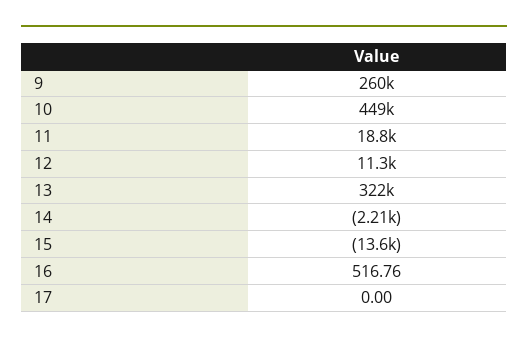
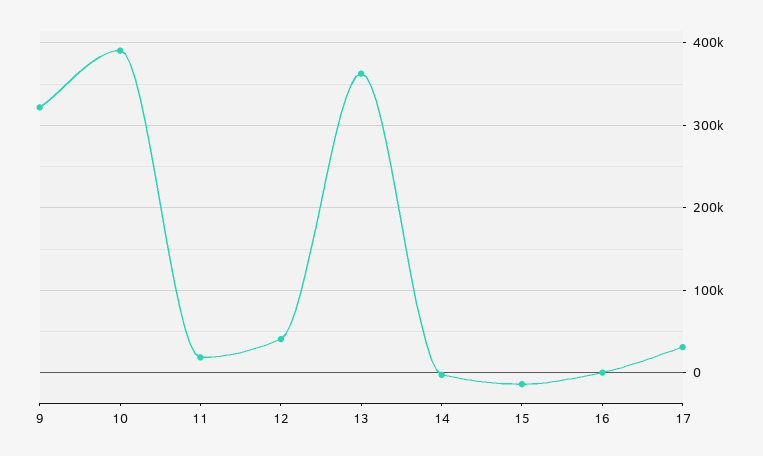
  {
-   "9": 260000,
+   "9": 320000,
-   "10": 449000,
+   "10": 390000,
    "11": 18800,
-   "12": 11300,
+   "12": 40000,
-   "13": 322000,
+   "13": 360000,
    "14": -2210,
    "15": -13600,
    "16": 516.76,
-   "17": 0
+   "17": 30000
  }

